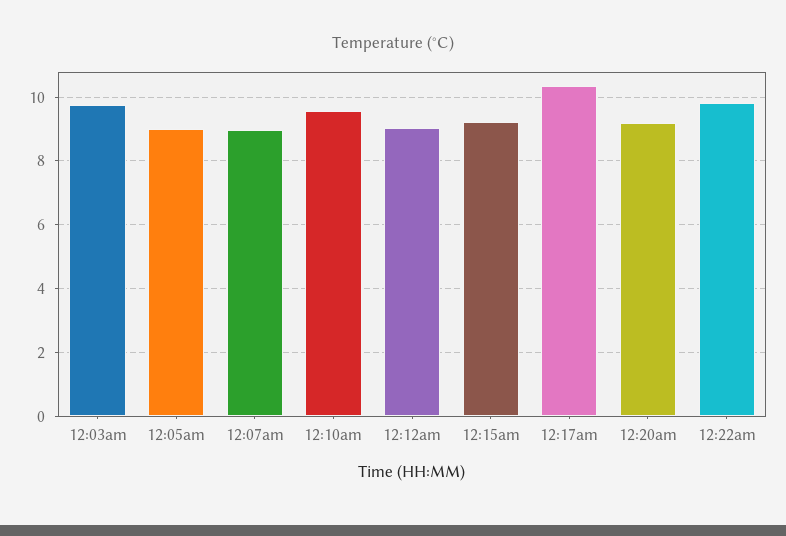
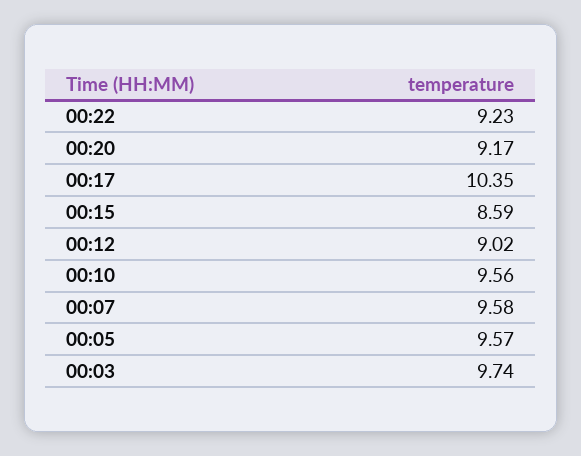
  {
    "12:03am": 9.74,
-   "12:05am": 9,
+   "12:05am": 9.57,
-   "12:07am": 9,
+   "12:07am": 9.58,
    "12:10am": 9.56,
    "12:12am": 9.02,
-   "12:15am": 9.2,
+   "12:15am": 8.59,
    "12:17am": 10.35,
    "12:20am": 9.17,
-   "12:22am": 9.8
+   "12:22am": 9.23
  }

